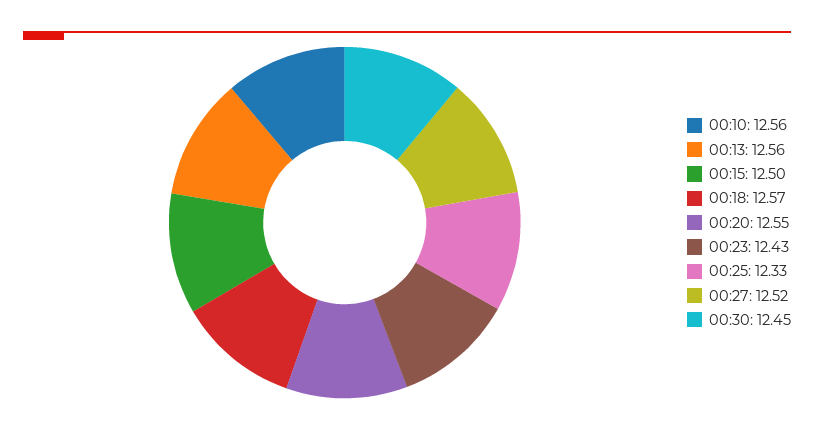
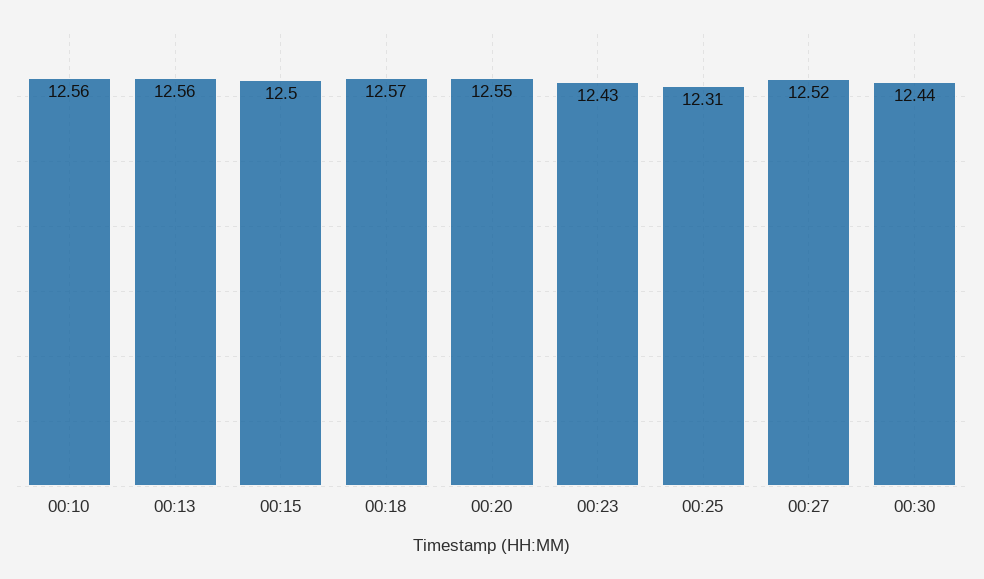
  {
    "00:10": 12.56,
    "00:13": 12.56,
    "00:15": 12.5,
    "00:18": 12.57,
    "00:20": 12.55,
    "00:23": 12.43,
-   "00:25": 12.33,
+   "00:25": 12.31,
    "00:27": 12.52,
-   "00:30": 12.45
+   "00:30": 12.44
  }

